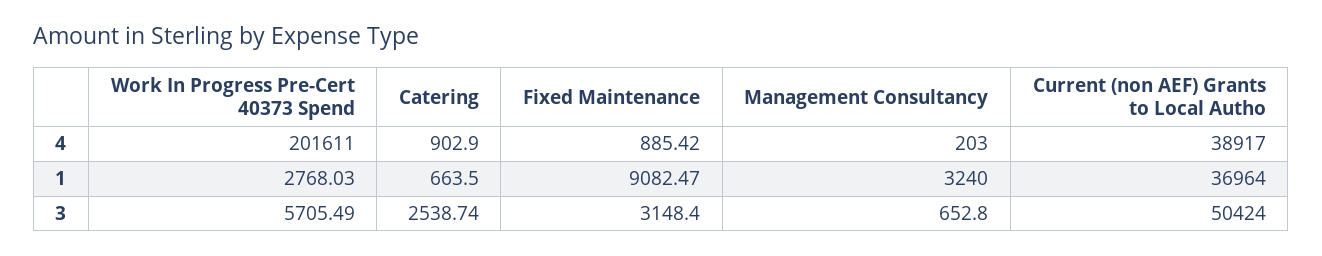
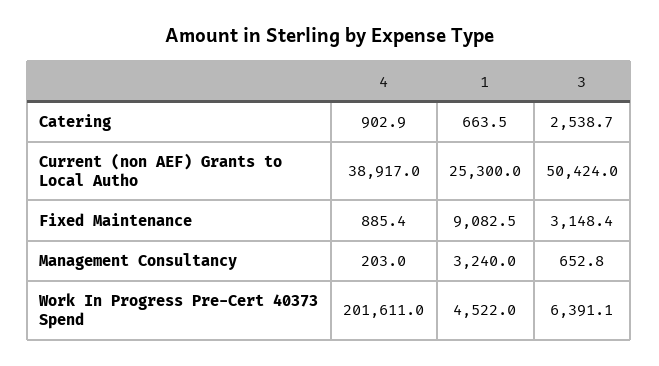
  {
    "Work In Progress Pre-Cert 40373 Spend": {
      "4": 201611,
-     "1": 2768.03,
+     "1": 4522,
-     "3": 5705.49
+     "3": 6391.1
    },
    "Catering": {
      "4": 902.9,
      "1": 663.5,
      "3": 2538.74
    },
    "Fixed Maintenance": {
      "4": 885.42,
      "1": 9082.47,
      "3": 3148.4
    },
    "Management Consultancy": {
      "4": 203,
      "1": 3240,
      "3": 652.8
    },
    "Current (non AEF) Grants to Local Autho": {
      "4": 38917,
-     "1": 36964,
+     "1": 25300,
      "3": 50424
    }
  }

